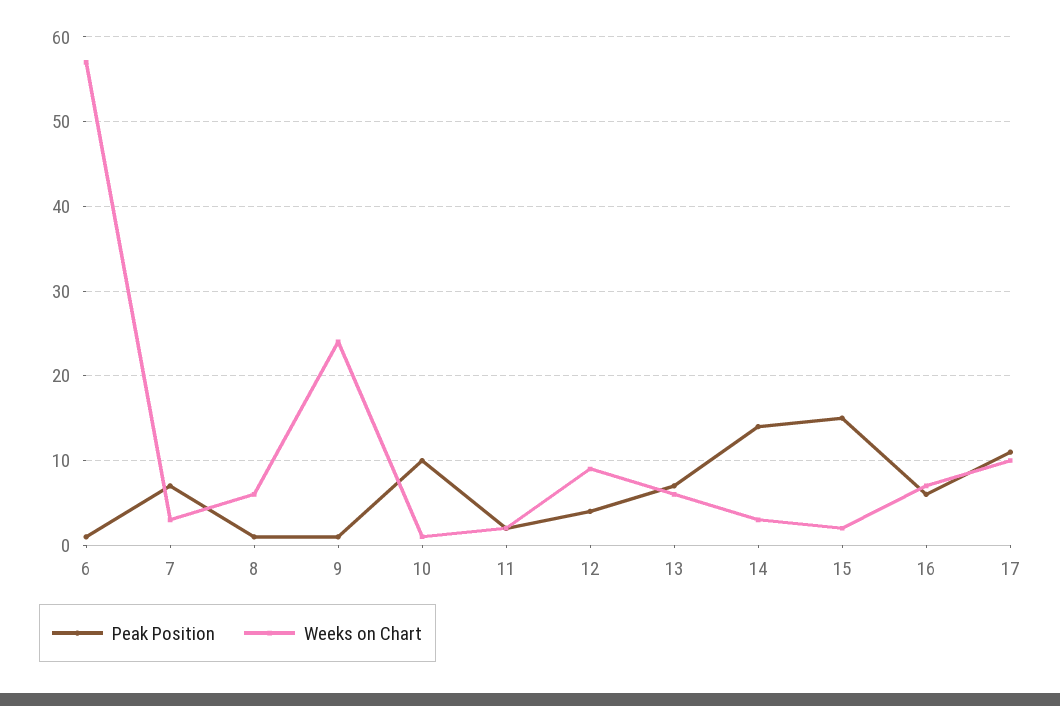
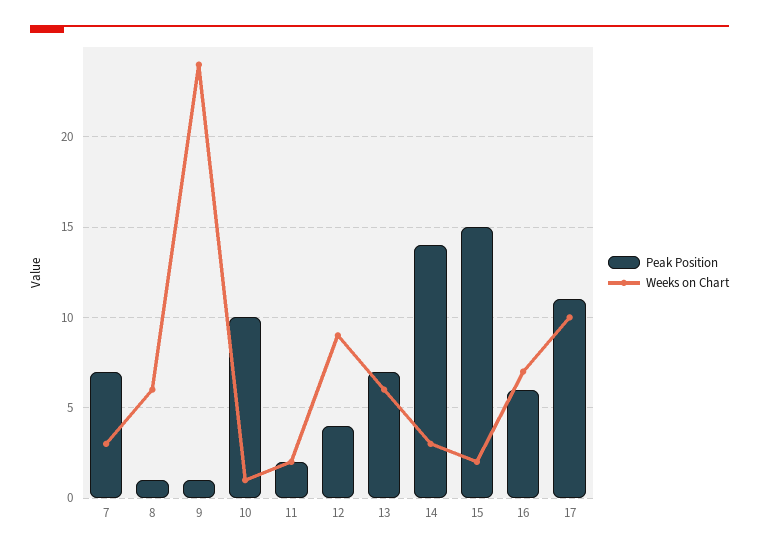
  {
    "Peak Position": {
-     "6": 1,
      "7": 7,
      "8": 1,
      "9": 1,
      "10": 10,
      "11": 2,
      "12": 4,
      "13": 7,
      "14": 14,
      "15": 15,
      "16": 6,
      "17": 11
    },
    "Weeks on Chart": {
-     "6": 57,
      "7": 3,
      "8": 6,
      "9": 24,
      "10": 1,
      "11": 2,
      "12": 9,
      "13": 6,
      "14": 3,
      "15": 2,
      "16": 7,
      "17": 10
    }
  }

